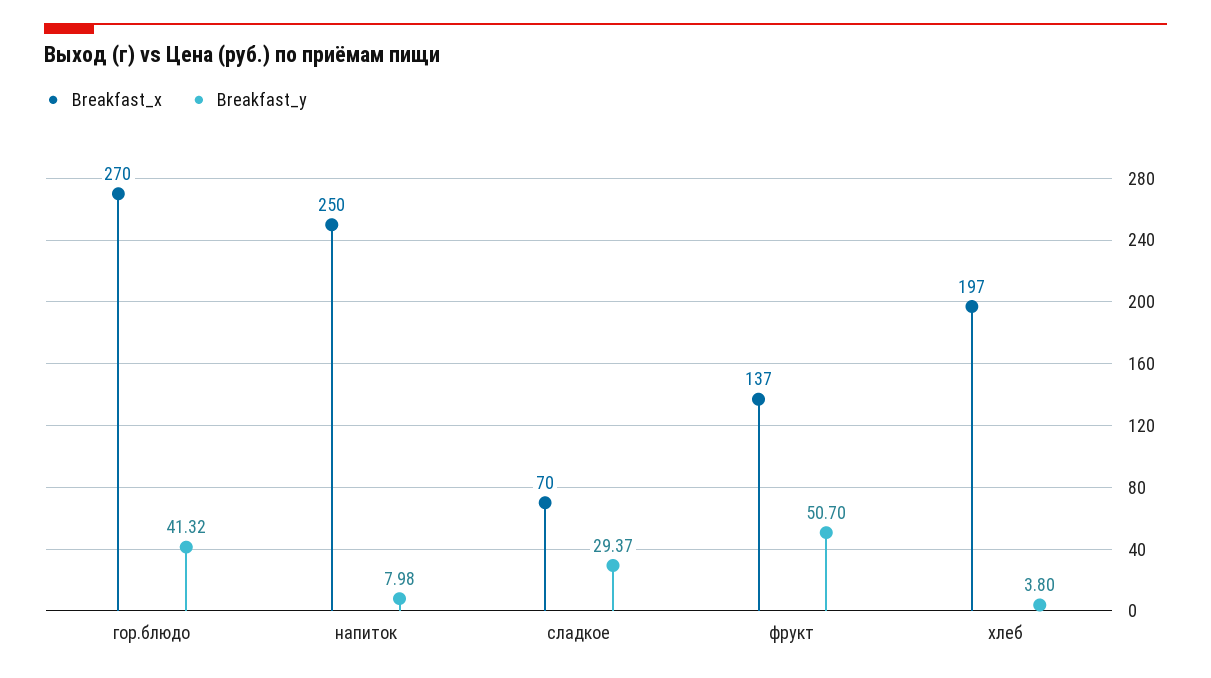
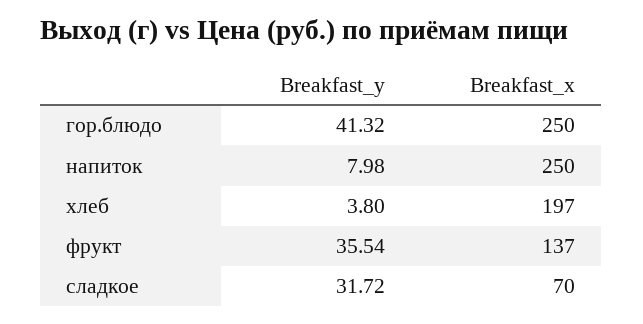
  {
    "Breakfast_x": {
-     "гор.блюдо": 270,
+     "гор.блюдо": 250,
      "напиток": 250,
      "сладкое": 70,
      "фрукт": 137,
      "хлеб": 197
    },
    "Breakfast_y": {
      "гор.блюдо": 41.32,
      "напиток": 7.98,
-     "сладкое": 29.37,
+     "сладкое": 31.72,
-     "фрукт": 50.7,
+     "фрукт": 35.54,
      "хлеб": 3.8
    }
  }

